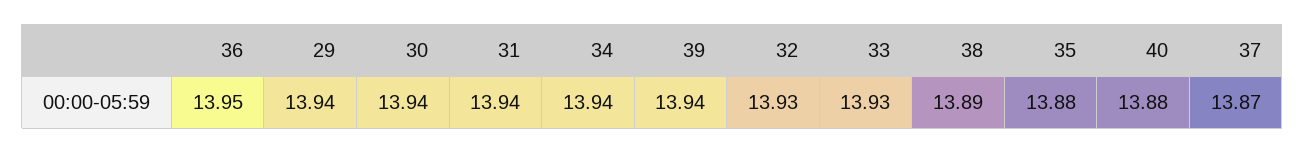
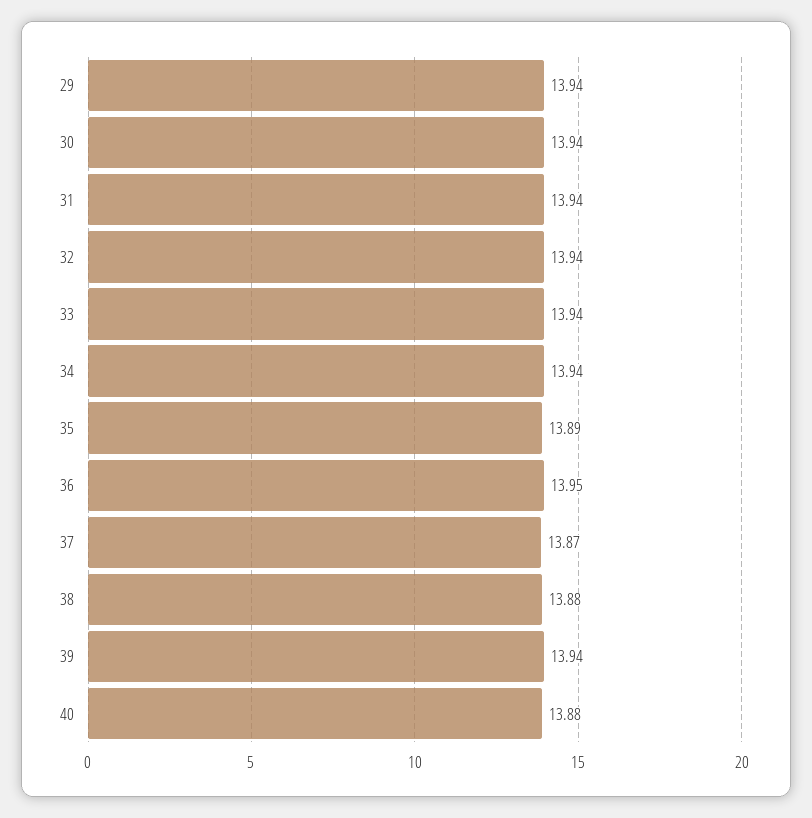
  {
    "36": 13.95,
    "29": 13.94,
    "30": 13.94,
    "31": 13.94,
    "34": 13.94,
    "39": 13.94,
-   "32": 13.93,
+   "32": 13.94,
-   "33": 13.93,
+   "33": 13.94,
-   "38": 13.89,
+   "38": 13.88,
-   "35": 13.88,
+   "35": 13.89,
    "40": 13.88,
    "37": 13.87
  }

